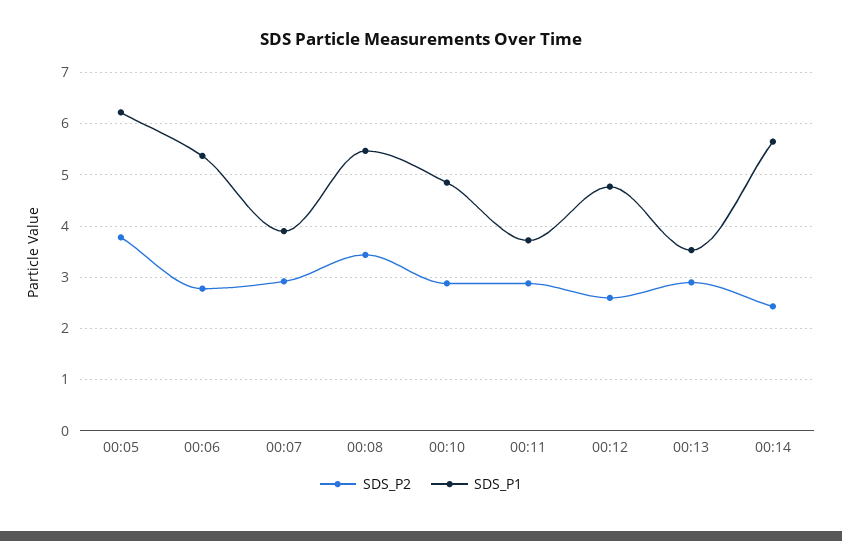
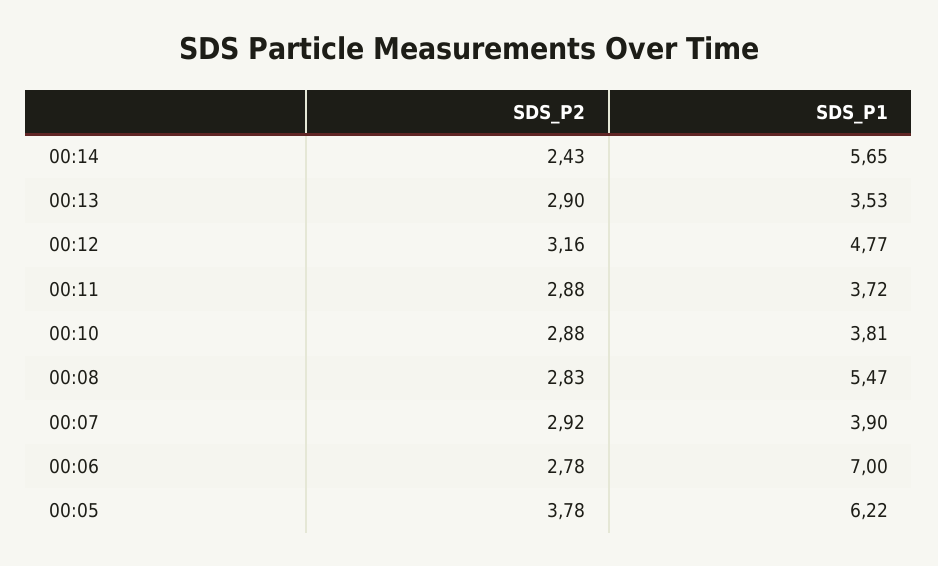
  {
    "SDS_P2": {
      "00:05": 3.78,
      "00:06": 2.78,
      "00:07": 2.92,
-     "00:08": 3.4,
+     "00:08": 2.83,
      "00:10": 2.88,
      "00:11": 2.88,
-     "00:12": 2.6,
+     "00:12": 3.16,
      "00:13": 2.9,
      "00:14": 2.43
    },
    "SDS_P1": {
      "00:05": 6.22,
-     "00:06": 5.4,
+     "00:06": 7,
      "00:07": 3.9,
      "00:08": 5.47,
-     "00:10": 4.8,
+     "00:10": 3.81,
      "00:11": 3.72,
      "00:12": 4.77,
      "00:13": 3.53,
      "00:14": 5.65
    }
  }

